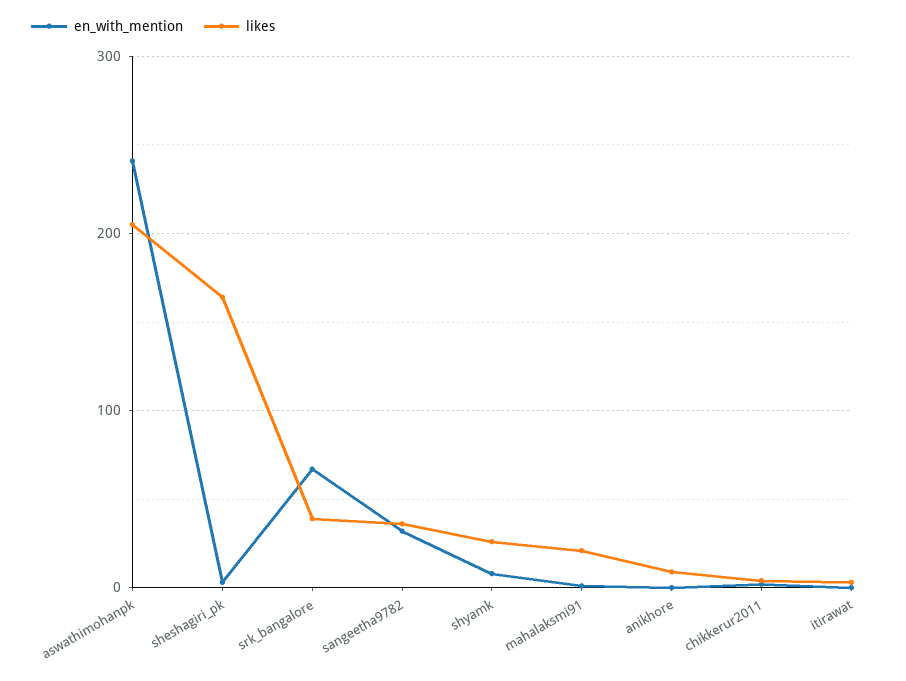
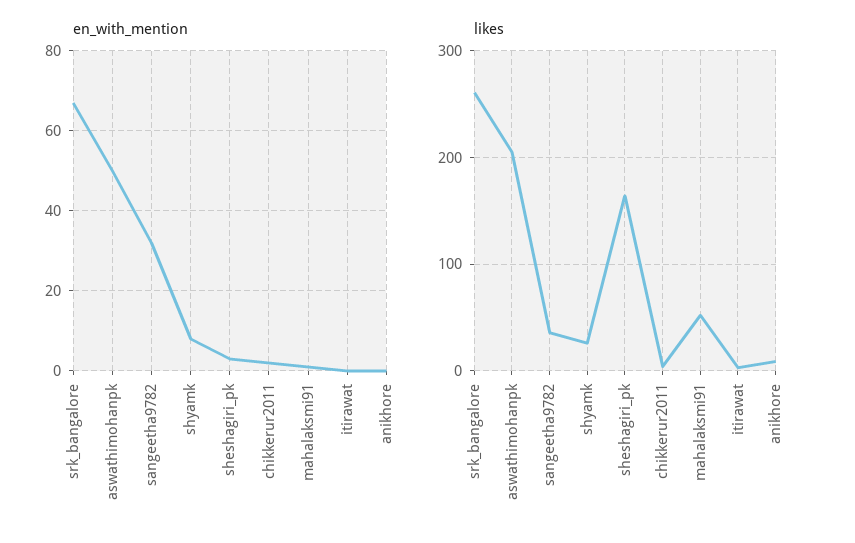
  {
    "en_with_mention": {
-     "aswathimohanpk": 240,
+     "aswathimohanpk": 50,
      "sheshagiri_pk": 5,
      "srk_bangalore": 65,
      "sangeetha9782": 30,
      "shyamk": 10,
      "mahalaksmi91": 0,
      "anikhore": 0,
      "chikkerur2011": 0,
      "itirawat": 0
    },
    "likes": {
      "aswathimohanpk": 210,
      "sheshagiri_pk": 160,
-     "srk_bangalore": 40,
+     "srk_bangalore": 260,
      "sangeetha9782": 40,
      "shyamk": 30,
-     "mahalaksmi91": 20,
+     "mahalaksmi91": 50,
      "anikhore": 10,
      "chikkerur2011": 0,
      "itirawat": 0
    }
  }

